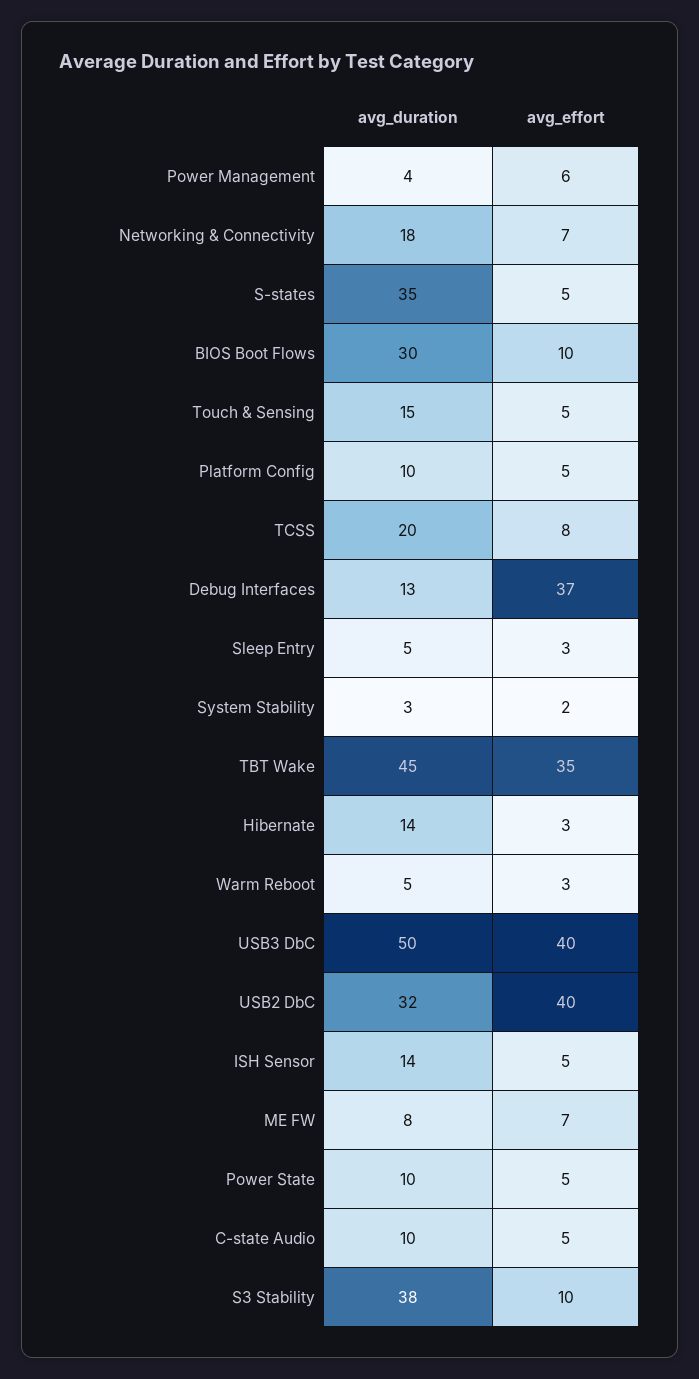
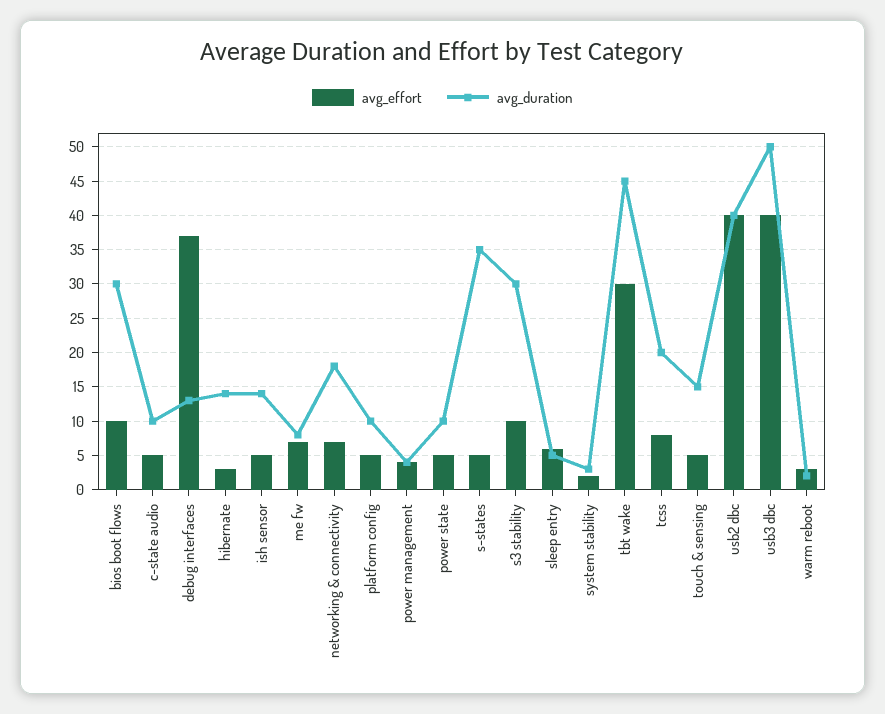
  {
    "avg_duration": {
      "Power Management": 4,
      "Networking & Connectivity": 18,
      "S-states": 35,
      "BIOS Boot Flows": 30,
      "Touch & Sensing": 15,
      "Platform Config": 10,
      "TCSS": 20,
      "Debug Interfaces": 13,
      "Sleep Entry": 5,
      "System Stability": 3,
      "TBT Wake": 45,
      "Hibernate": 14,
-     "Warm Reboot": 5,
+     "Warm Reboot": 2,
      "USB3 DbC": 50,
-     "USB2 DbC": 32,
+     "USB2 DbC": 40,
      "ISH Sensor": 14,
      "ME FW": 8,
      "Power State": 10,
      "C-state Audio": 10,
-     "S3 Stability": 38
+     "S3 Stability": 30
    },
    "avg_effort": {
-     "Power Management": 6,
+     "Power Management": 4,
      "Networking & Connectivity": 7,
      "S-states": 5,
      "BIOS Boot Flows": 10,
      "Touch & Sensing": 5,
      "Platform Config": 5,
      "TCSS": 8,
      "Debug Interfaces": 37,
-     "Sleep Entry": 3,
+     "Sleep Entry": 6,
      "System Stability": 2,
-     "TBT Wake": 35,
+     "TBT Wake": 30,
      "Hibernate": 3,
      "Warm Reboot": 3,
      "USB3 DbC": 40,
      "USB2 DbC": 40,
      "ISH Sensor": 5,
      "ME FW": 7,
      "Power State": 5,
      "C-state Audio": 5,
      "S3 Stability": 10
    }
  }

